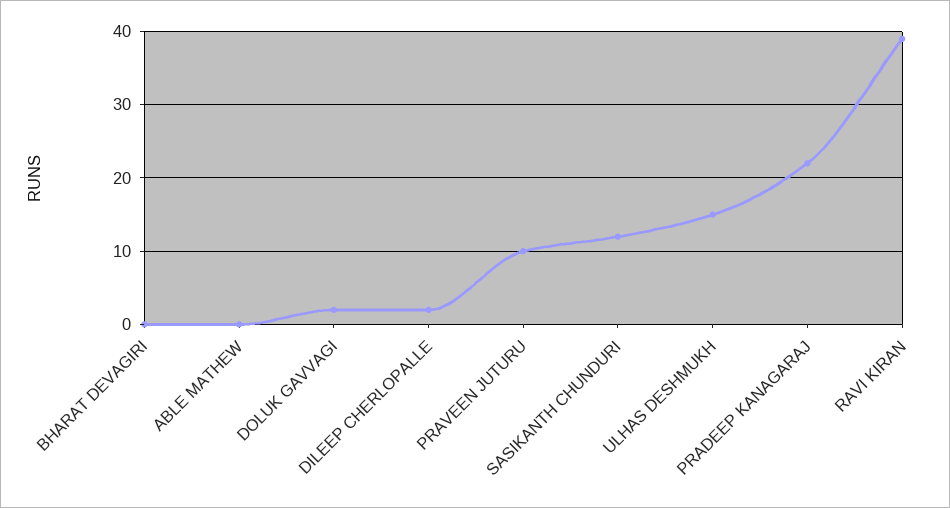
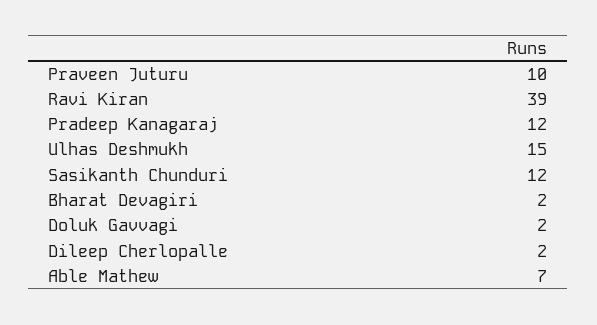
  {
-   "BHARAT DEVAGIRI": 0,
+   "BHARAT DEVAGIRI": 2,
-   "ABLE MATHEW": 0,
+   "ABLE MATHEW": 7,
    "DOLUK GAVVAGI": 2,
    "DILEEP CHERLOPALLE": 2,
    "PRAVEEN JUTURU": 10,
    "SASIKANTH CHUNDURI": 12,
    "ULHAS DESHMUKH": 15,
-   "PRADEEP KANAGARAJ": 22,
+   "PRADEEP KANAGARAJ": 12,
    "RAVI KIRAN": 39
  }

